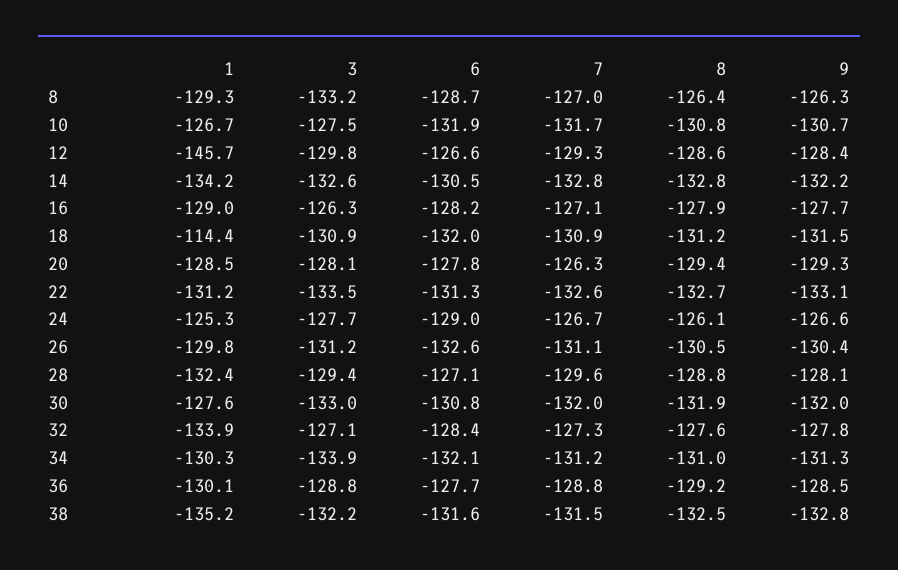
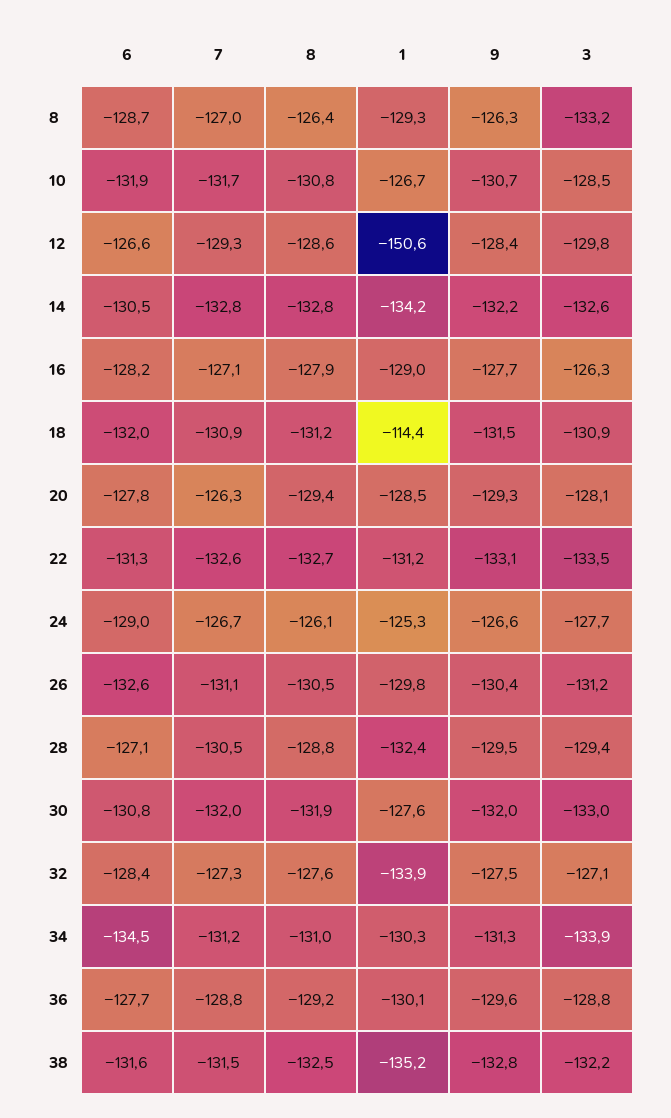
  {
    "1": {
      "8": -129.3,
      "10": -126.7,
-     "12": -145.7,
+     "12": -150.6,
      "14": -134.2,
      "16": -129,
      "18": -114.4,
      "20": -128.5,
      "22": -131.2,
      "24": -125.3,
      "26": -129.8,
      "28": -132.4,
      "30": -127.6,
      "32": -133.9,
      "34": -130.3,
      "36": -130.1,
      "38": -135.2
    },
    "3": {
      "8": -133.2,
-     "10": -127.5,
+     "10": -128.5,
      "12": -129.8,
      "14": -132.6,
      "16": -126.3,
      "18": -130.9,
      "20": -128.1,
      "22": -133.5,
      "24": -127.7,
      "26": -131.2,
      "28": -129.4,
      "30": -133,
      "32": -127.1,
      "34": -133.9,
      "36": -128.8,
      "38": -132.2
    },
    "6": {
      "8": -128.7,
      "10": -131.9,
      "12": -126.6,
      "14": -130.5,
      "16": -128.2,
      "18": -132,
      "20": -127.8,
      "22": -131.3,
      "24": -129,
      "26": -132.6,
      "28": -127.1,
      "30": -130.8,
      "32": -128.4,
-     "34": -132.1,
+     "34": -134.5,
      "36": -127.7,
      "38": -131.6
    },
    "7": {
      "8": -127,
      "10": -131.7,
      "12": -129.3,
      "14": -132.8,
      "16": -127.1,
      "18": -130.9,
      "20": -126.3,
      "22": -132.6,
      "24": -126.7,
      "26": -131.1,
-     "28": -129.6,
+     "28": -130.5,
      "30": -132,
      "32": -127.3,
      "34": -131.2,
      "36": -128.8,
      "38": -131.5
    },
    "8": {
      "8": -126.4,
      "10": -130.8,
      "12": -128.6,
      "14": -132.8,
      "16": -127.9,
      "18": -131.2,
      "20": -129.4,
      "22": -132.7,
      "24": -126.1,
      "26": -130.5,
      "28": -128.8,
      "30": -131.9,
      "32": -127.6,
      "34": -131,
      "36": -129.2,
      "38": -132.5
    },
    "9": {
      "8": -126.3,
      "10": -130.7,
      "12": -128.4,
      "14": -132.2,
      "16": -127.7,
      "18": -131.5,
      "20": -129.3,
      "22": -133.1,
      "24": -126.6,
      "26": -130.4,
-     "28": -128.1,
+     "28": -129.5,
      "30": -132,
-     "32": -127.8,
+     "32": -127.5,
      "34": -131.3,
-     "36": -128.5,
+     "36": -129.6,
      "38": -132.8
    }
  }

